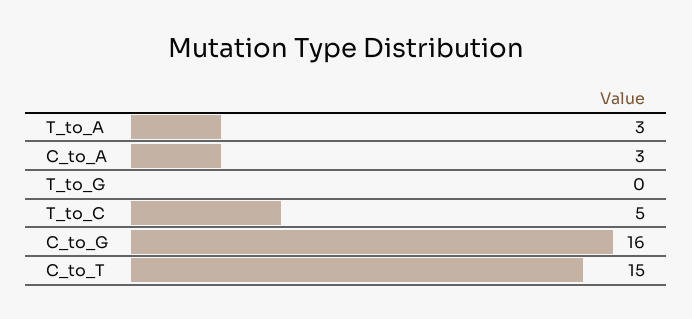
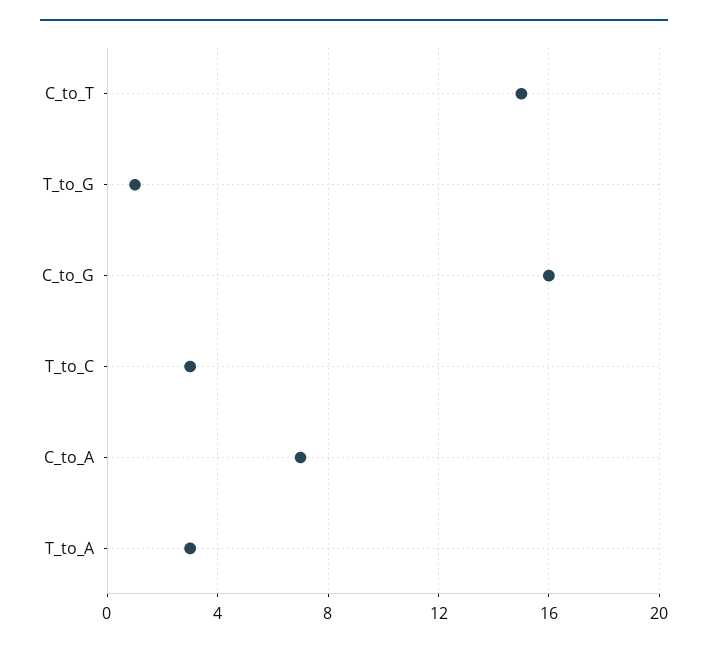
  {
    "T_to_A": 3,
-   "C_to_A": 3,
+   "C_to_A": 7,
-   "T_to_G": 0,
+   "T_to_G": 1,
-   "T_to_C": 5,
+   "T_to_C": 3,
    "C_to_G": 16,
    "C_to_T": 15
  }

